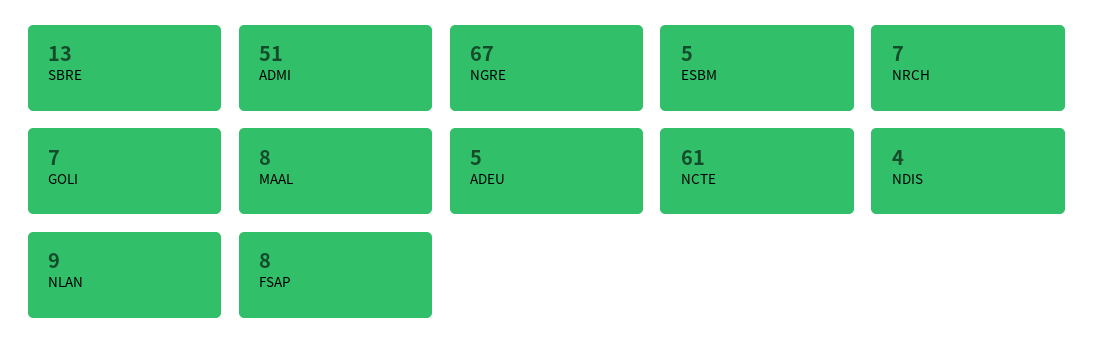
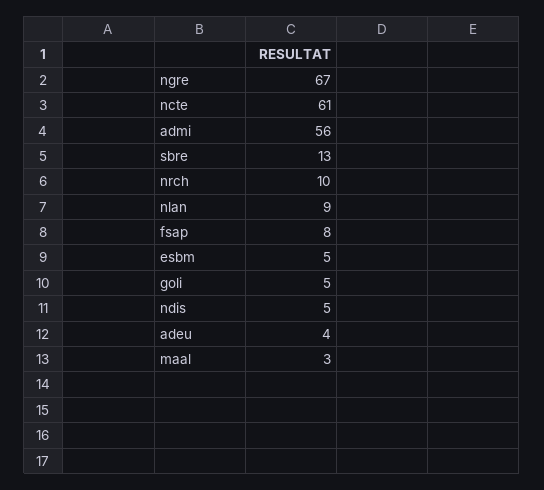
  {
    "SBRE": 13,
-   "ADMI": 51,
+   "ADMI": 56,
    "NGRE": 67,
    "ESBM": 5,
-   "NRCH": 7,
+   "NRCH": 10,
-   "GOLI": 7,
+   "GOLI": 5,
-   "MAAL": 8,
+   "MAAL": 3,
-   "ADEU": 5,
+   "ADEU": 4,
    "NCTE": 61,
-   "NDIS": 4,
+   "NDIS": 5,
    "NLAN": 9,
    "FSAP": 8
  }

